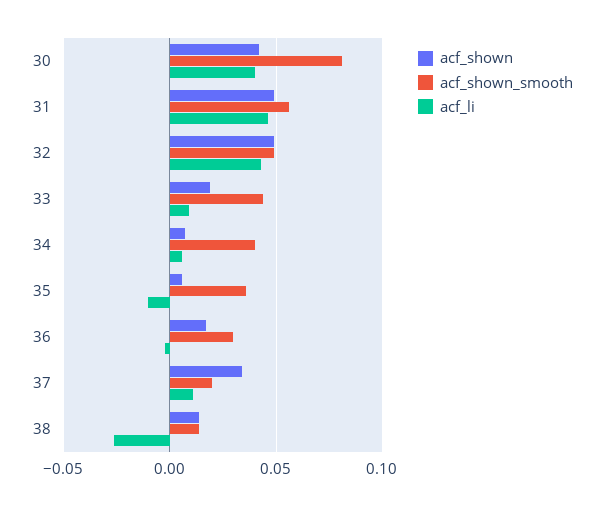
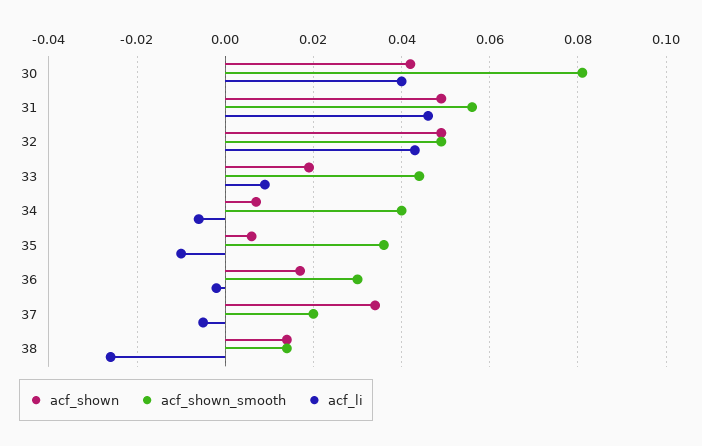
  {
    "acf_shown": {
      "30": 0.04,
      "31": 0.05,
      "32": 0.05,
      "33": 0.02,
      "34": 0.005,
      "35": 0.005,
      "36": 0.015,
      "37": 0.035,
      "38": 0.015
    },
    "acf_shown_smooth": {
      "30": 0.08,
      "31": 0.055,
      "32": 0.05,
      "33": 0.045,
      "34": 0.04,
      "35": 0.035,
      "36": 0.03,
      "37": 0.02,
      "38": 0.015
    },
    "acf_li": {
      "30": 0.04,
      "31": 0.045,
      "32": 0.045,
      "33": 0.01,
-     "34": 0.005,
+     "34": -0.005,
      "35": -0.01,
      "36": 0,
-     "37": 0.01,
+     "37": -0.005,
      "38": -0.025
    }
  }

